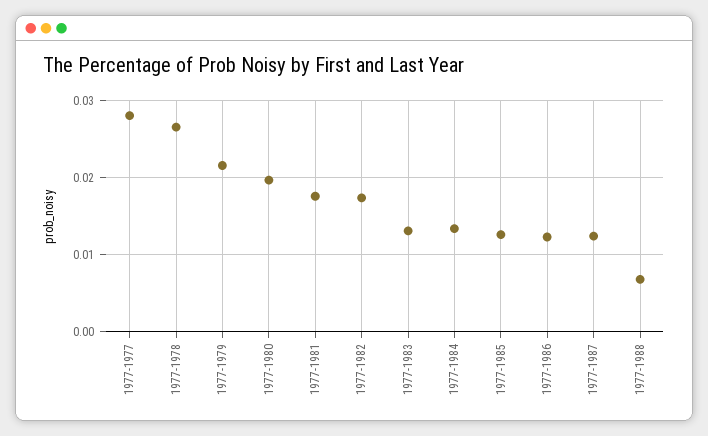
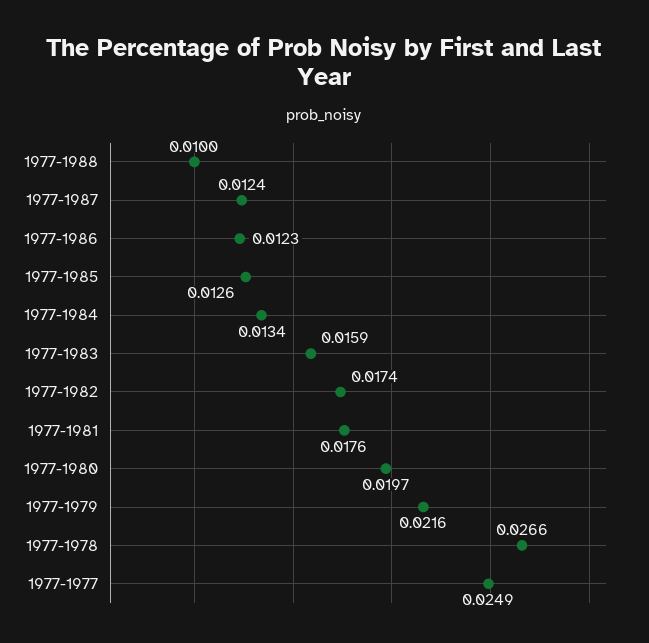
  {
-   "1977-1977": 0.028,
+   "1977-1977": 0.0249,
    "1977-1978": 0.0266,
    "1977-1979": 0.0216,
    "1977-1980": 0.0197,
    "1977-1981": 0.0176,
    "1977-1982": 0.0174,
-   "1977-1983": 0.013,
+   "1977-1983": 0.0159,
    "1977-1984": 0.0134,
    "1977-1985": 0.0126,
    "1977-1986": 0.0123,
    "1977-1987": 0.0124,
-   "1977-1988": 0.007
+   "1977-1988": 0.01
  }

